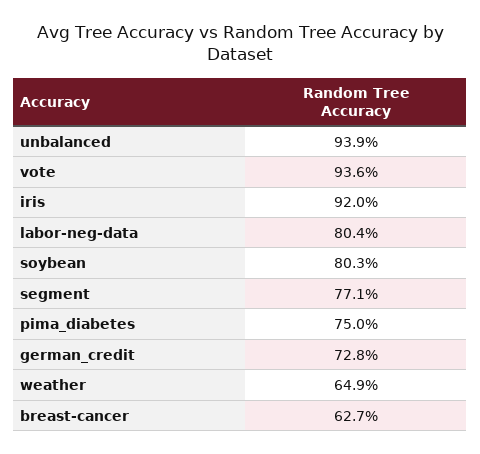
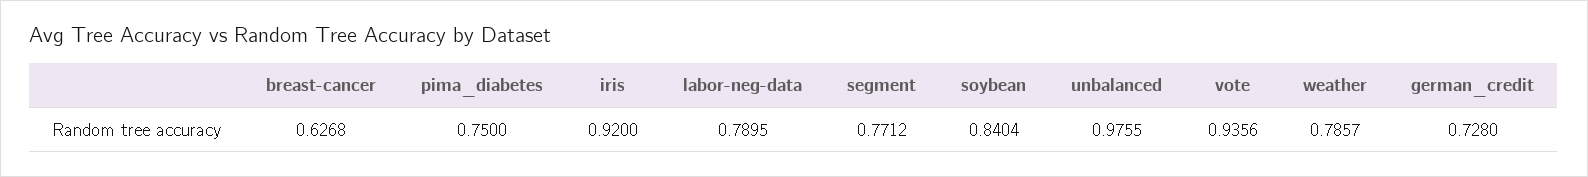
  {
-   "unbalanced": 0.939,
+   "unbalanced": 0.9755,
    "vote": 0.9356,
    "iris": 0.92,
-   "labor-neg-data": 0.804,
+   "labor-neg-data": 0.7895,
-   "soybean": 0.803,
+   "soybean": 0.8404,
    "segment": 0.7712,
    "pima_diabetes": 0.75,
    "german_credit": 0.728,
-   "weather": 0.649,
+   "weather": 0.7857,
    "breast-cancer": 0.6268
  }

